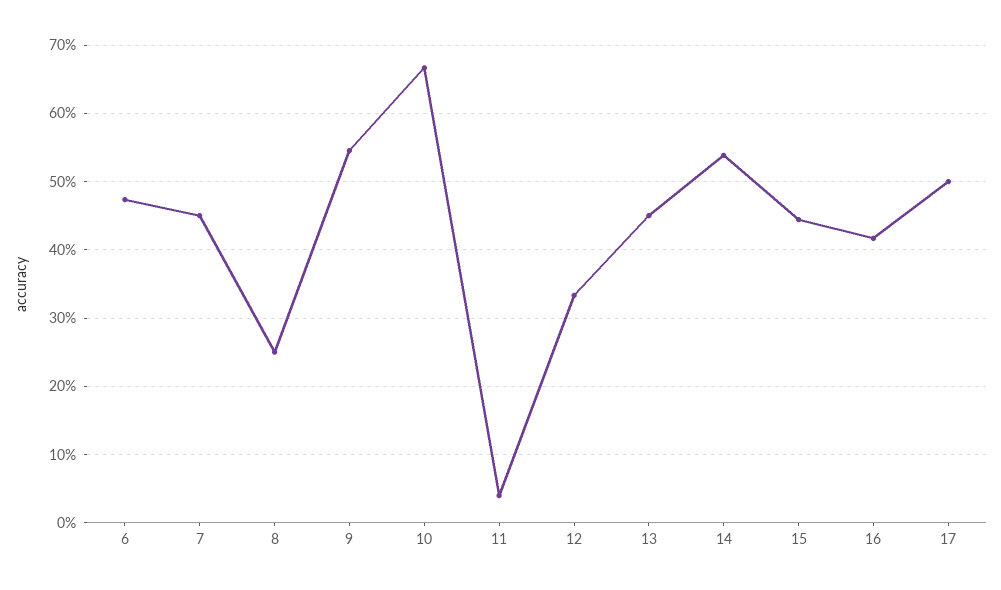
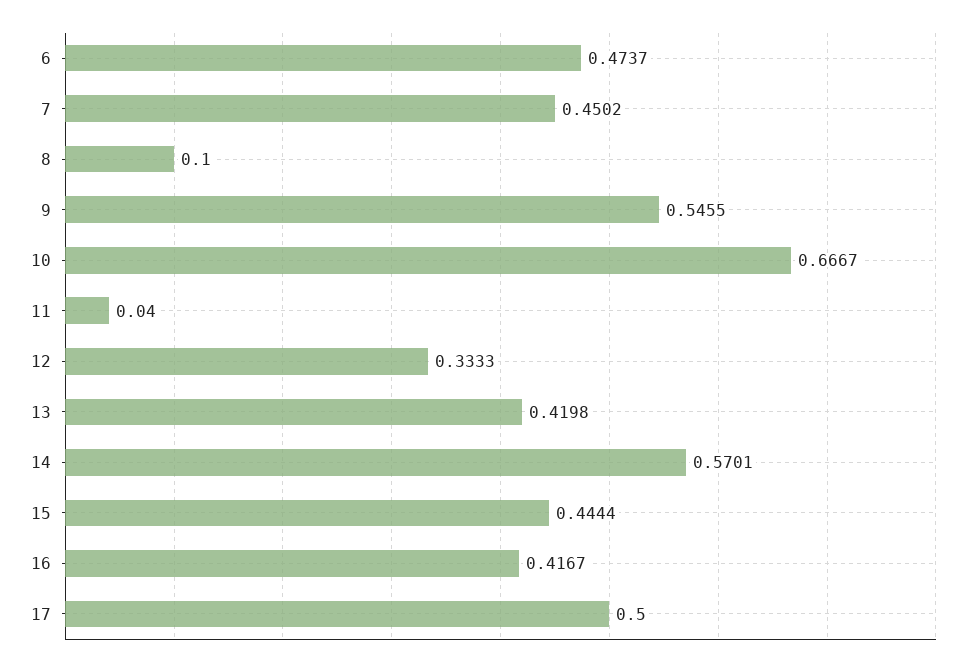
  {
    "6": 0.4737,
    "7": 0.4502,
-   "8": 0.25,
+   "8": 0.1,
    "9": 0.5455,
    "10": 0.6667,
    "11": 0.04,
    "12": 0.3333,
-   "13": 0.45,
+   "13": 0.4198,
-   "14": 0.54,
+   "14": 0.5701,
    "15": 0.4444,
    "16": 0.4167,
    "17": 0.5
  }

